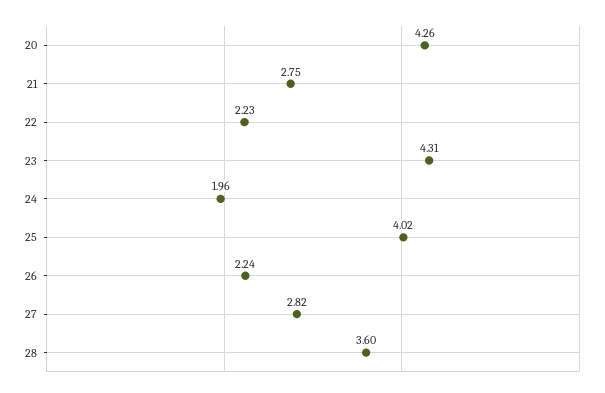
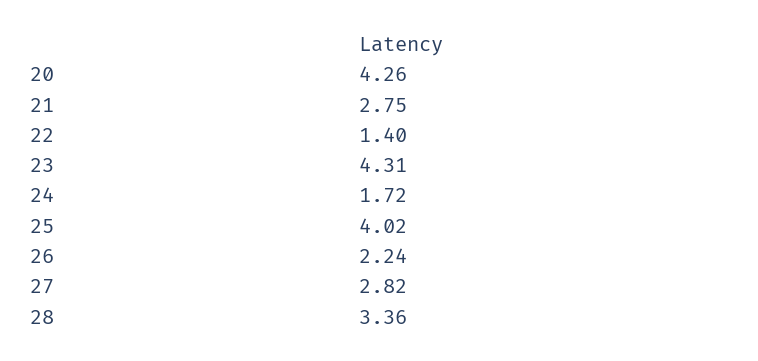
  {
    "20": 4.26,
    "21": 2.75,
-   "22": 2.23,
+   "22": 1.4,
    "23": 4.31,
-   "24": 1.96,
+   "24": 1.72,
    "25": 4.02,
    "26": 2.24,
    "27": 2.82,
-   "28": 3.6
+   "28": 3.36
  }

